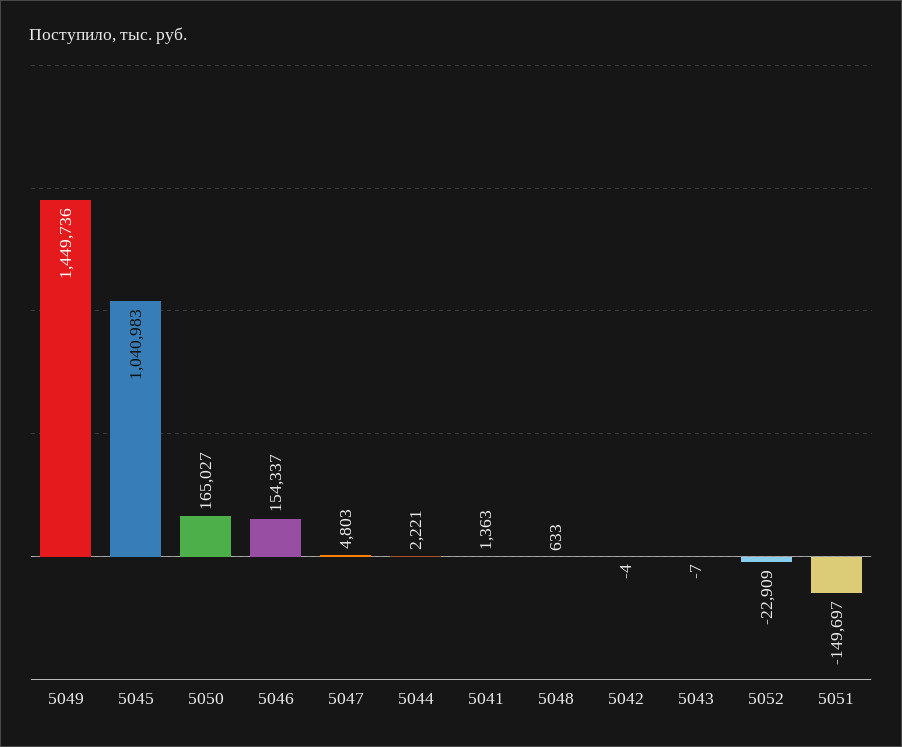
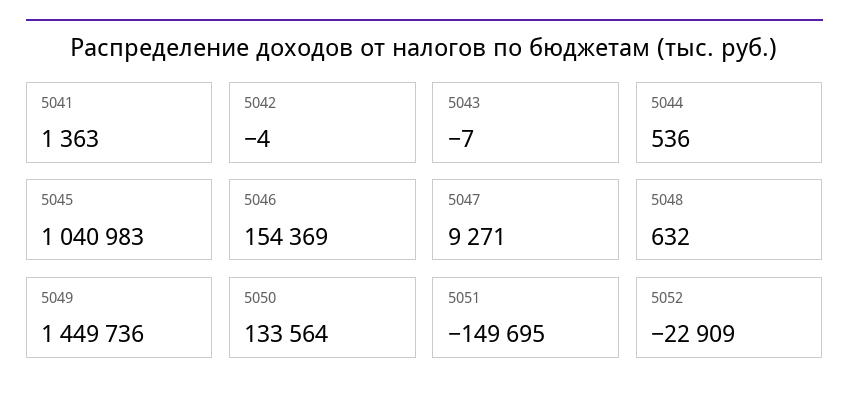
  {
    "5049": 1449736,
    "5045": 1040983,
-   "5050": 165027,
+   "5050": 133564,
-   "5046": 154337,
+   "5046": 154369,
-   "5047": 4803,
+   "5047": 9271,
-   "5044": 2221,
+   "5044": 536,
    "5041": 1363,
-   "5048": 633,
+   "5048": 632,
    "5042": -4,
    "5043": -7,
    "5052": -22909,
-   "5051": -149697
+   "5051": -149695
  }

